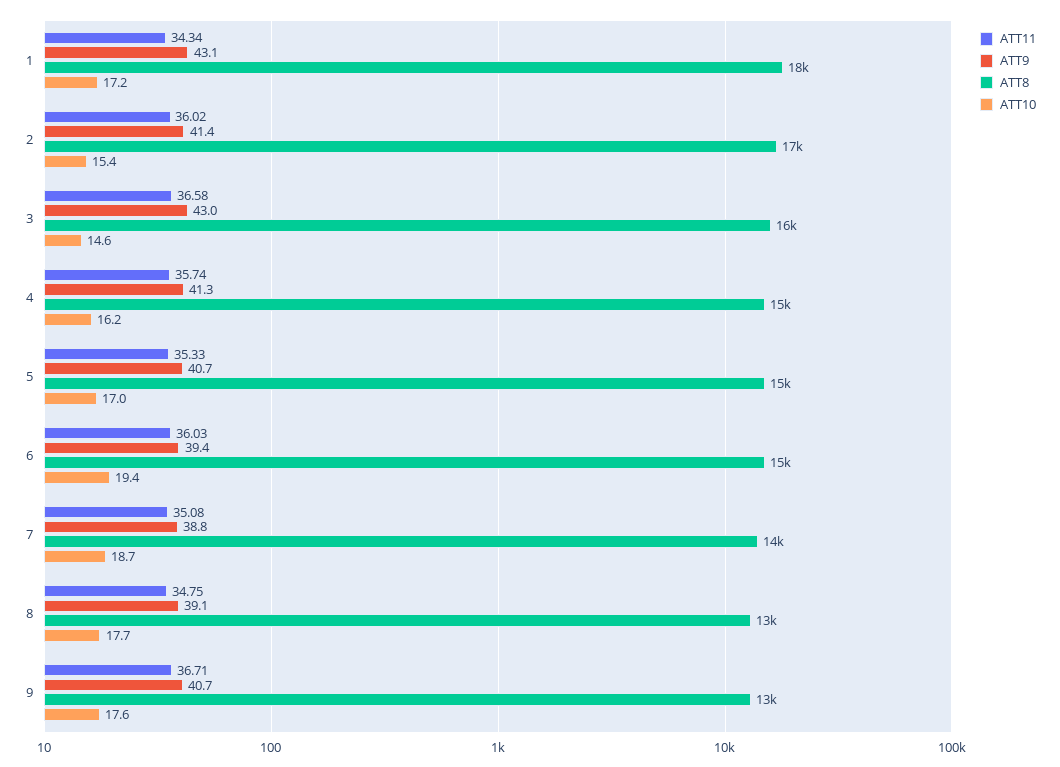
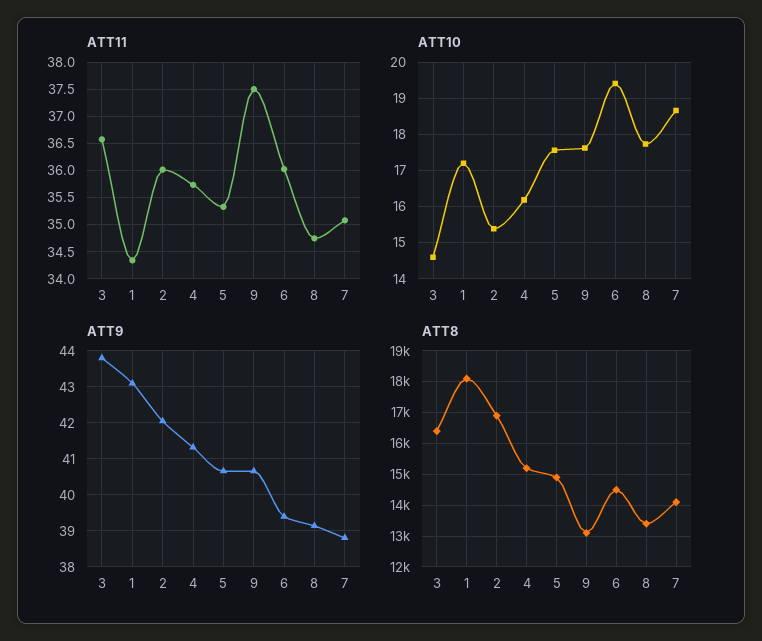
  {
    "ATT11": {
      "1": 34.34,
      "2": 36.02,
      "3": 36.58,
      "4": 35.74,
      "5": 35.33,
      "6": 36.03,
      "7": 35.08,
      "8": 34.75,
-     "9": 36.71
+     "9": 37.5
    },
    "ATT9": {
      "1": 43.1,
-     "2": 41.4,
+     "2": 42,
-     "3": 43,
+     "3": 43.8,
      "4": 41.3,
      "5": 40.7,
      "6": 39.4,
      "7": 38.8,
      "8": 39.1,
      "9": 40.7
    },
    "ATT8": {
      "1": 18000,
      "2": 17000,
      "3": 16000,
      "4": 15000,
      "5": 15000,
      "6": 15000,
      "7": 14000,
      "8": 13000,
      "9": 13000
    },
    "ATT10": {
      "1": 17.2,
      "2": 15.4,
      "3": 14.6,
      "4": 16.2,
-     "5": 17,
+     "5": 17.6,
      "6": 19.4,
      "7": 18.7,
      "8": 17.7,
      "9": 17.6
    }
  }

